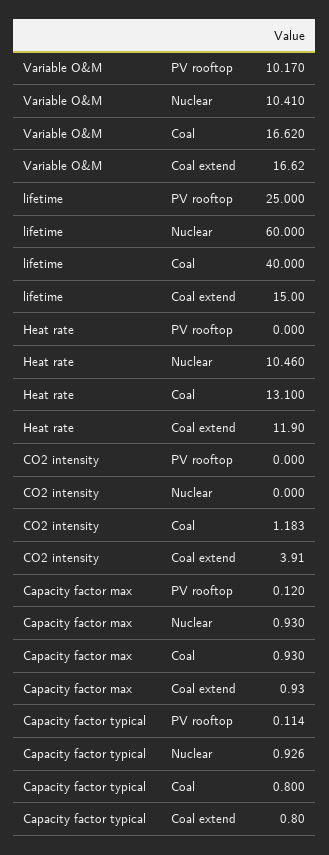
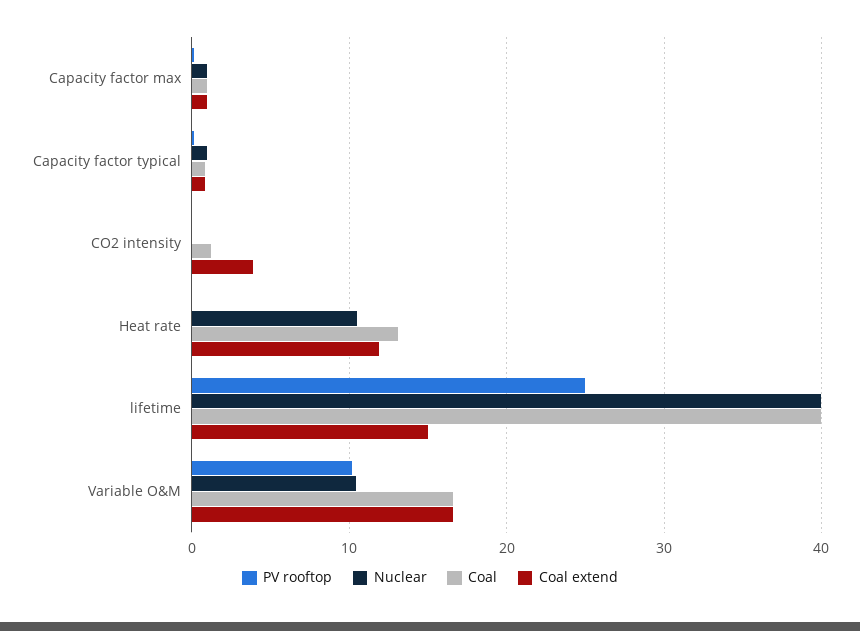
  {
    "PV rooftop": {
      "Variable O&M": 10.17,
      "lifetime": 25,
      "Heat rate": 0,
      "CO2 intensity": 0,
      "Capacity factor max": 0.12,
      "Capacity factor typical": 0.114
    },
    "Nuclear": {
      "Variable O&M": 10.41,
-     "lifetime": 60,
+     "lifetime": 40,
      "Heat rate": 10.46,
      "CO2 intensity": 0,
      "Capacity factor max": 0.93,
      "Capacity factor typical": 0.926
    },
    "Coal": {
      "Variable O&M": 16.62,
      "lifetime": 40,
      "Heat rate": 13.1,
      "CO2 intensity": 1.183,
      "Capacity factor max": 0.93,
      "Capacity factor typical": 0.8
    },
    "Coal extend": {
      "Variable O&M": 16.62,
      "lifetime": 15,
      "Heat rate": 11.9,
      "CO2 intensity": 3.91,
      "Capacity factor max": 0.93,
      "Capacity factor typical": 0.8
    }
  }

